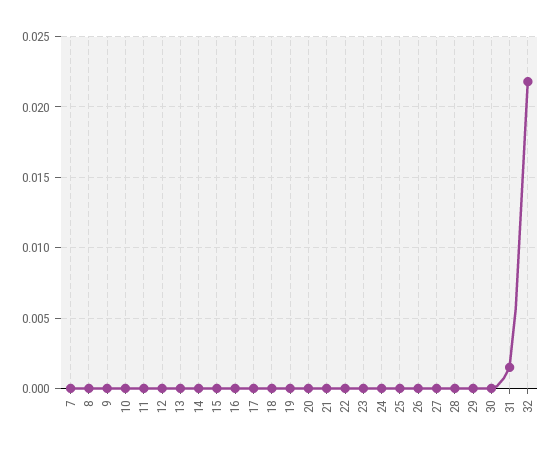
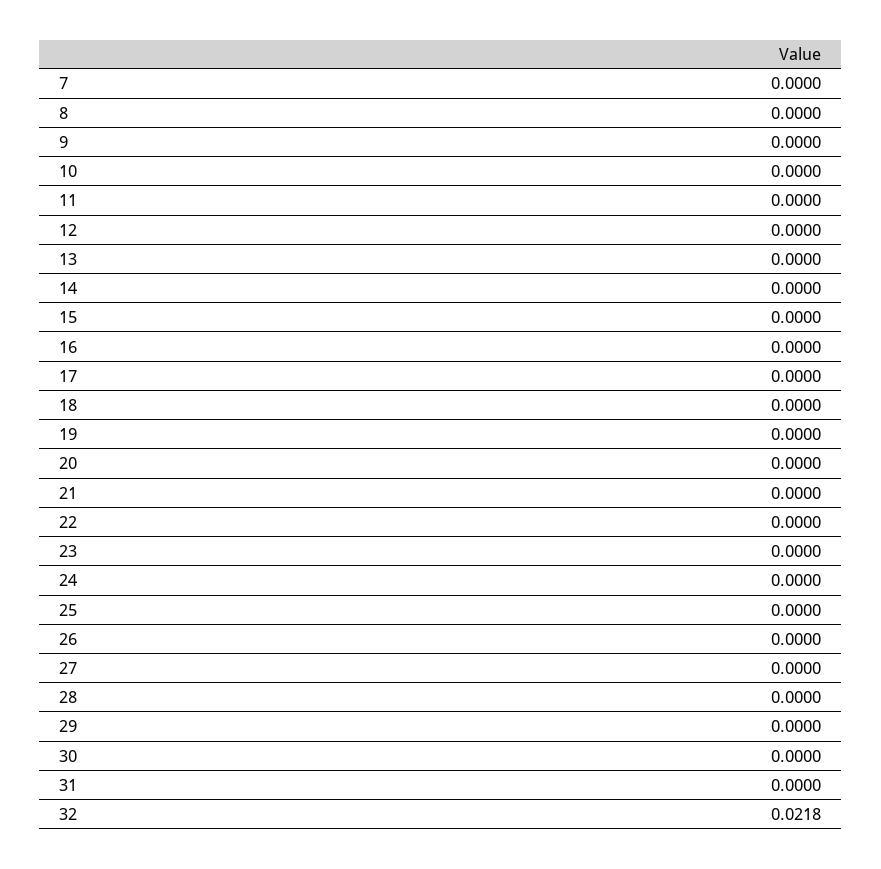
  {
    "7": 0,
    "8": 0,
    "9": 0,
    "10": 0,
    "11": 0,
    "12": 0,
    "13": 0,
    "14": 0,
    "15": 0,
    "16": 0,
    "17": 0,
    "18": 0,
    "19": 0,
    "20": 0,
    "21": 0,
    "22": 0,
    "23": 0,
    "24": 0,
    "25": 0,
    "26": 0,
    "27": 0,
    "28": 0,
    "29": 0,
    "30": 0,
-   "31": 0.0015,
+   "31": 0,
    "32": 0.0218
  }

